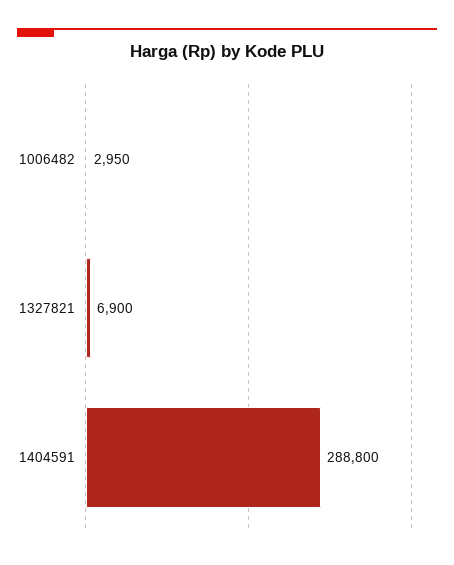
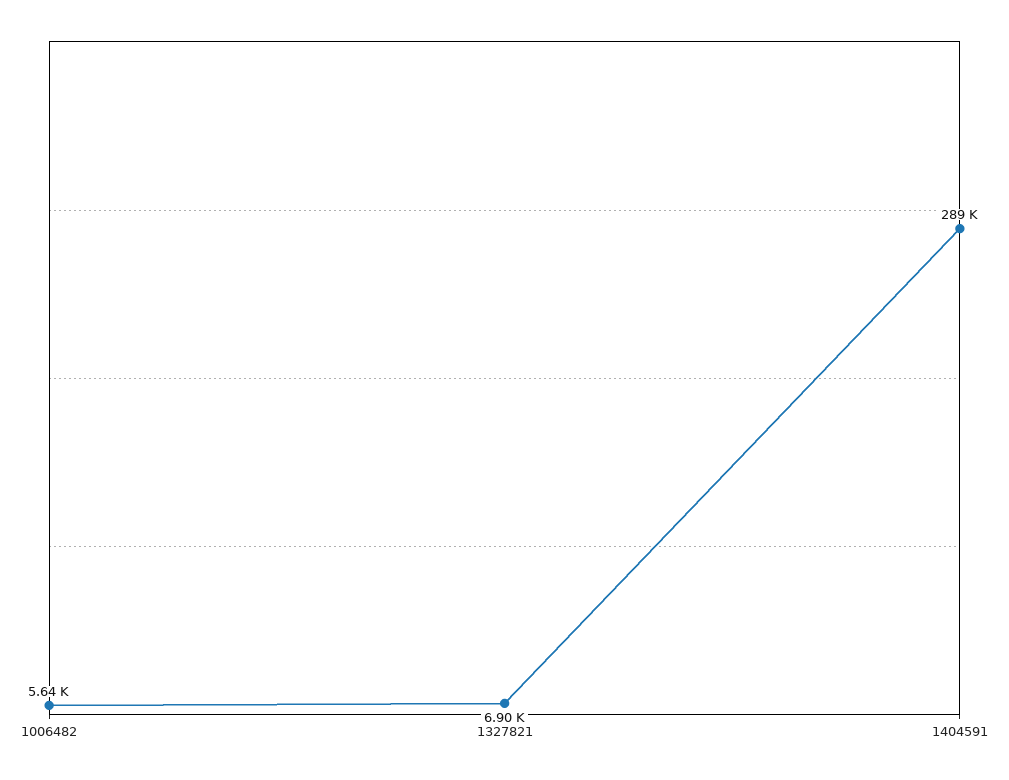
  {
-   "1006482": 2950,
+   "1006482": 5640,
    "1327821": 6900,
    "1404591": 288800
  }

